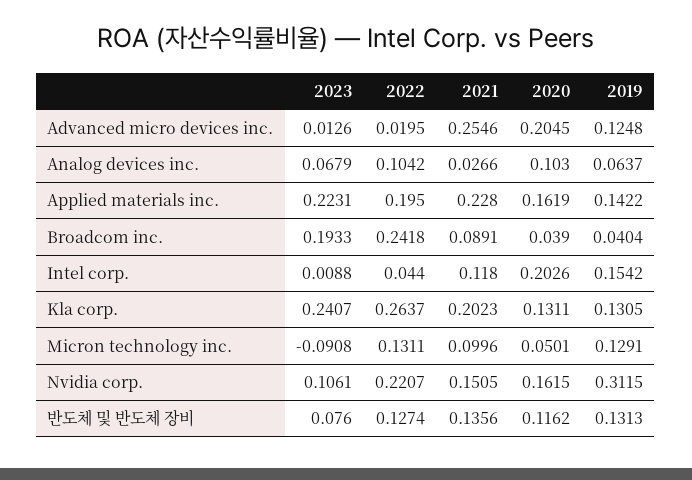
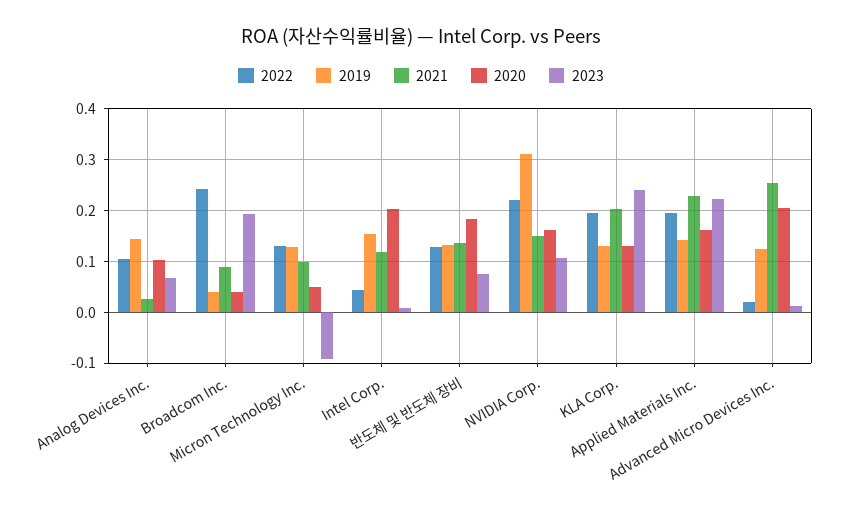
  {
    "2023": {
      "Advanced micro devices inc.": 0.0126,
      "Analog devices inc.": 0.0679,
      "Applied materials inc.": 0.2231,
      "Broadcom inc.": 0.1933,
      "Intel corp.": 0.0088,
      "Kla corp.": 0.2407,
      "Micron technology inc.": -0.0908,
      "Nvidia corp.": 0.1061,
      "반도체 및 반도체 장비": 0.076
    },
    "2022": {
      "Advanced micro devices inc.": 0.0195,
      "Analog devices inc.": 0.1042,
      "Applied materials inc.": 0.195,
      "Broadcom inc.": 0.2418,
      "Intel corp.": 0.044,
-     "Kla corp.": 0.2637,
+     "Kla corp.": 0.2,
      "Micron technology inc.": 0.1311,
      "Nvidia corp.": 0.2207,
      "반도체 및 반도체 장비": 0.1274
    },
    "2021": {
      "Advanced micro devices inc.": 0.2546,
      "Analog devices inc.": 0.0266,
      "Applied materials inc.": 0.228,
      "Broadcom inc.": 0.0891,
      "Intel corp.": 0.118,
      "Kla corp.": 0.2023,
      "Micron technology inc.": 0.0996,
      "Nvidia corp.": 0.1505,
      "반도체 및 반도체 장비": 0.1356
    },
    "2020": {
      "Advanced micro devices inc.": 0.2045,
      "Analog devices inc.": 0.103,
      "Applied materials inc.": 0.1619,
      "Broadcom inc.": 0.039,
      "Intel corp.": 0.2026,
      "Kla corp.": 0.1311,
      "Micron technology inc.": 0.0501,
      "Nvidia corp.": 0.1615,
-     "반도체 및 반도체 장비": 0.1162
+     "반도체 및 반도체 장비": 0.18
    },
    "2019": {
      "Advanced micro devices inc.": 0.1248,
-     "Analog devices inc.": 0.0637,
+     "Analog devices inc.": 0.14,
      "Applied materials inc.": 0.1422,
      "Broadcom inc.": 0.0404,
      "Intel corp.": 0.1542,
      "Kla corp.": 0.1305,
      "Micron technology inc.": 0.1291,
      "Nvidia corp.": 0.3115,
      "반도체 및 반도체 장비": 0.1313
    }
  }

